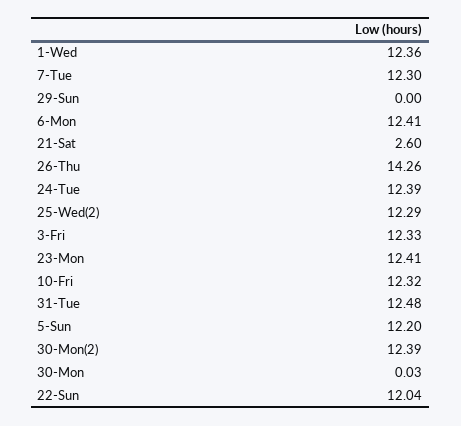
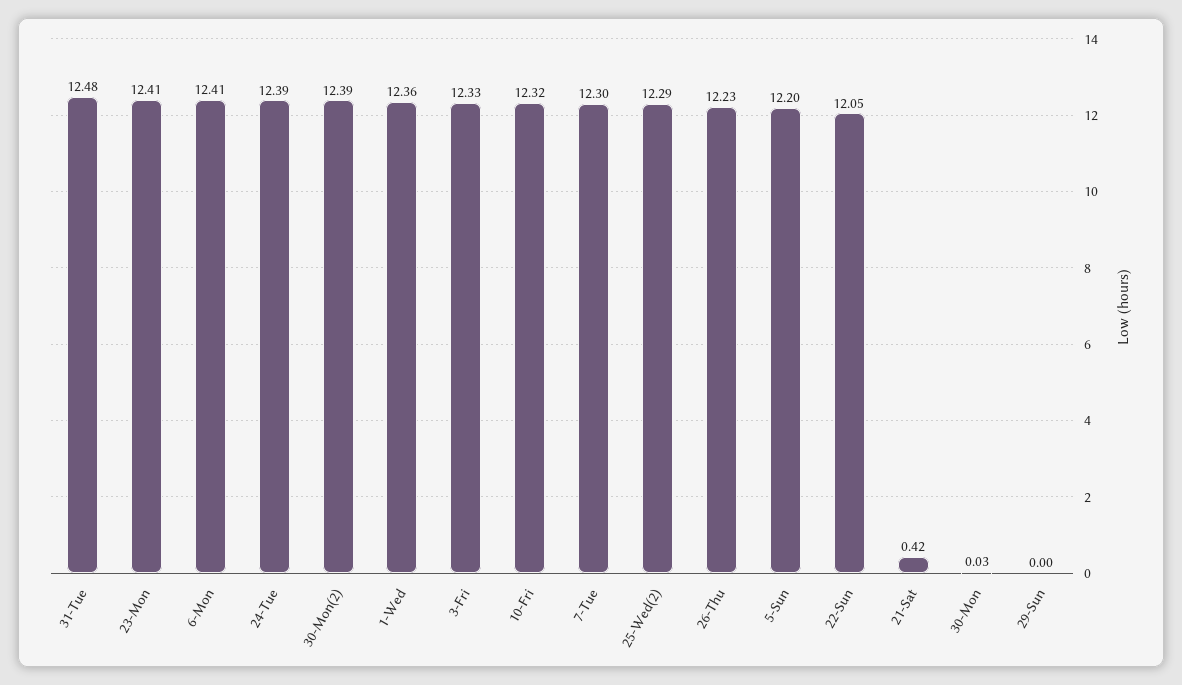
  {
    "1-Wed": 12.36,
    "7-Tue": 12.3,
    "29-Sun": 0,
    "6-Mon": 12.41,
-   "21-Sat": 2.6,
+   "21-Sat": 0.42,
-   "26-Thu": 14.26,
+   "26-Thu": 12.23,
    "24-Tue": 12.39,
    "25-Wed(2)": 12.29,
    "3-Fri": 12.33,
    "23-Mon": 12.41,
    "10-Fri": 12.32,
    "31-Tue": 12.48,
    "5-Sun": 12.2,
    "30-Mon(2)": 12.39,
    "30-Mon": 0.03,
-   "22-Sun": 12.04
+   "22-Sun": 12.05
  }

